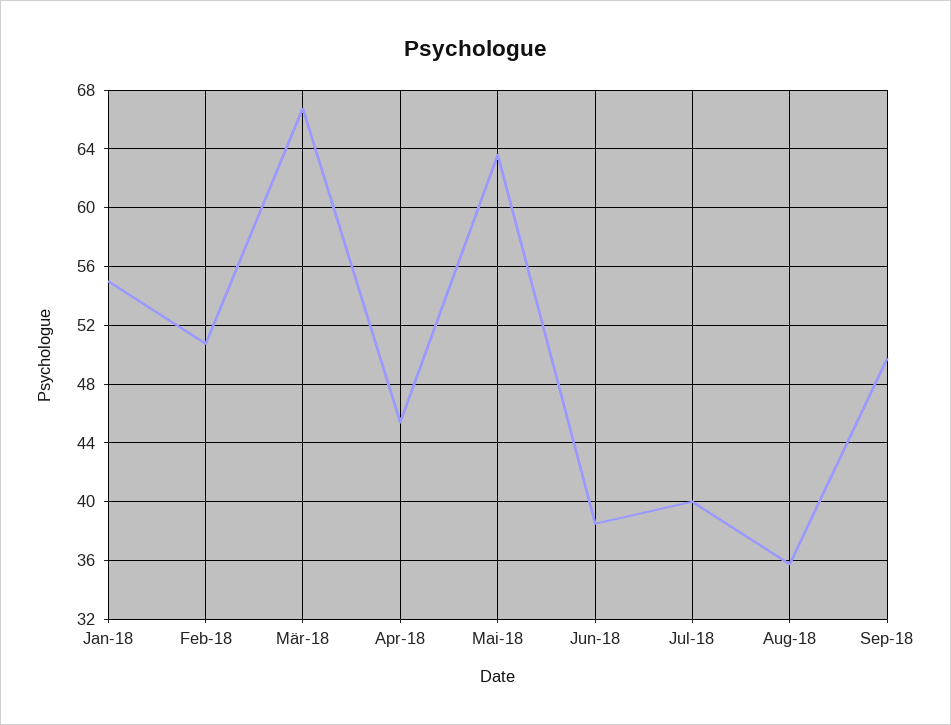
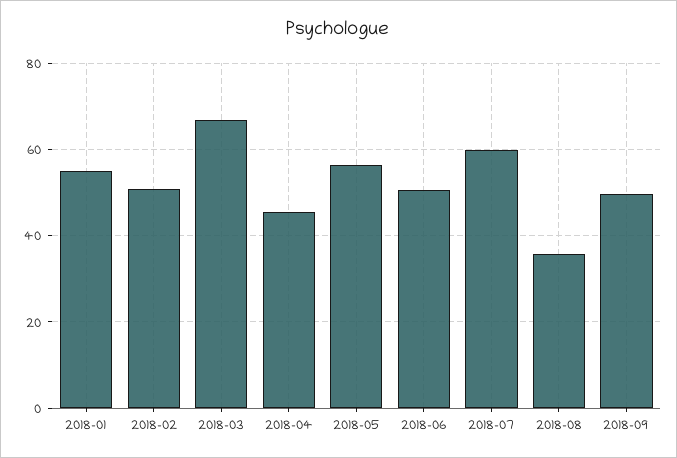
  {
    "Jan-18": 55,
    "Feb-18": 51,
    "Mär-18": 67,
    "Apr-18": 45.5,
-   "Mai-18": 63.5,
+   "Mai-18": 56,
-   "Jun-18": 38.5,
+   "Jun-18": 50,
-   "Jul-18": 40,
+   "Jul-18": 60,
    "Aug-18": 36,
    "Sep-18": 50
  }

